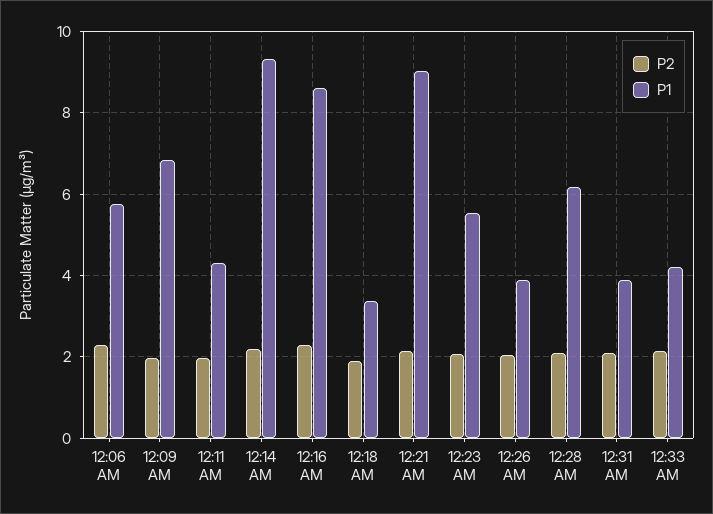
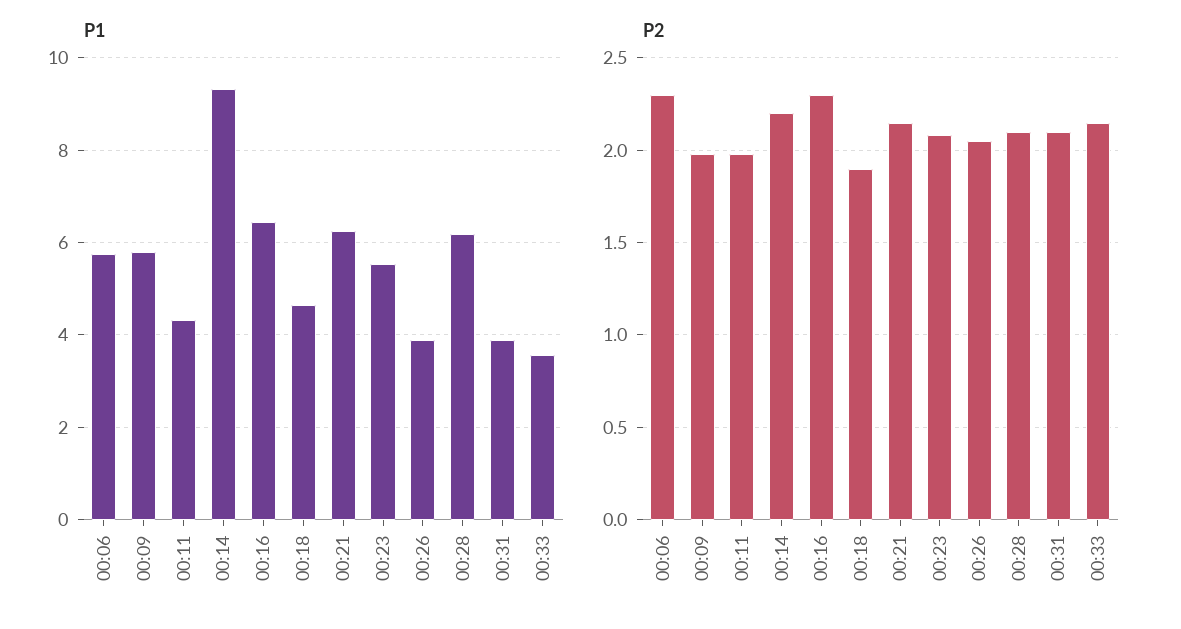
  {
    "P2": {
      "12:06 AM": 2.3,
      "12:09 AM": 2,
      "12:11 AM": 2,
      "12:14 AM": 2.2,
      "12:16 AM": 2.3,
      "12:18 AM": 1.9,
      "12:21 AM": 2.15,
      "12:23 AM": 2.1,
      "12:26 AM": 2.05,
      "12:28 AM": 2.1,
      "12:31 AM": 2.1,
      "12:33 AM": 2.15
    },
    "P1": {
      "12:06 AM": 5.8,
-     "12:09 AM": 6.8,
+     "12:09 AM": 5.8,
      "12:11 AM": 4.4,
      "12:14 AM": 9.4,
-     "12:16 AM": 8.6,
+     "12:16 AM": 6.4,
-     "12:18 AM": 3.4,
+     "12:18 AM": 4.6,
-     "12:21 AM": 9,
+     "12:21 AM": 6.2,
      "12:23 AM": 5.6,
      "12:26 AM": 4,
      "12:28 AM": 6.2,
      "12:31 AM": 3.8,
-     "12:33 AM": 4.2
+     "12:33 AM": 3.6
    }
  }

